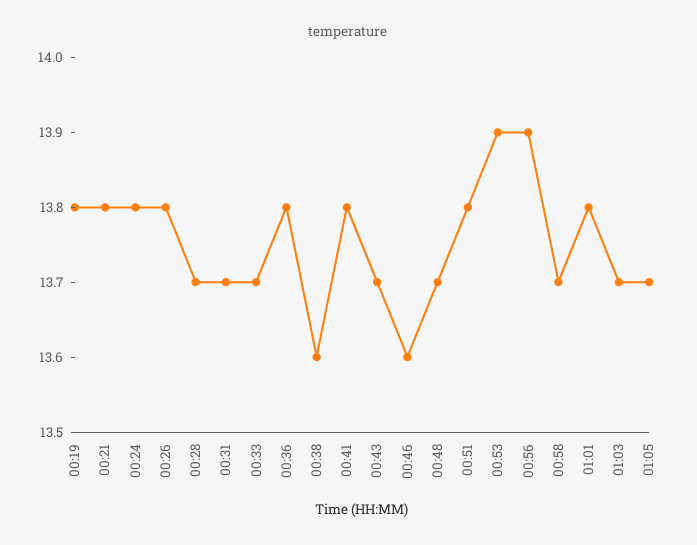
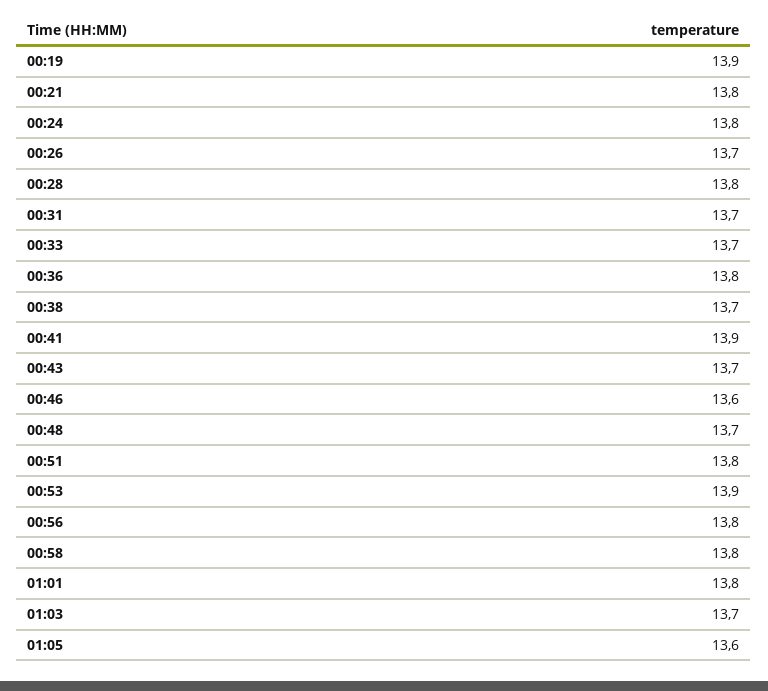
  {
-   "00:19": 13.8,
+   "00:19": 13.9,
    "00:21": 13.8,
    "00:24": 13.8,
-   "00:26": 13.8,
+   "00:26": 13.7,
-   "00:28": 13.7,
+   "00:28": 13.8,
    "00:31": 13.7,
    "00:33": 13.7,
    "00:36": 13.8,
-   "00:38": 13.6,
+   "00:38": 13.7,
-   "00:41": 13.8,
+   "00:41": 13.9,
    "00:43": 13.7,
    "00:46": 13.6,
    "00:48": 13.7,
    "00:51": 13.8,
    "00:53": 13.9,
-   "00:56": 13.9,
+   "00:56": 13.8,
-   "00:58": 13.7,
+   "00:58": 13.8,
    "01:01": 13.8,
    "01:03": 13.7,
-   "01:05": 13.7
+   "01:05": 13.6
  }

